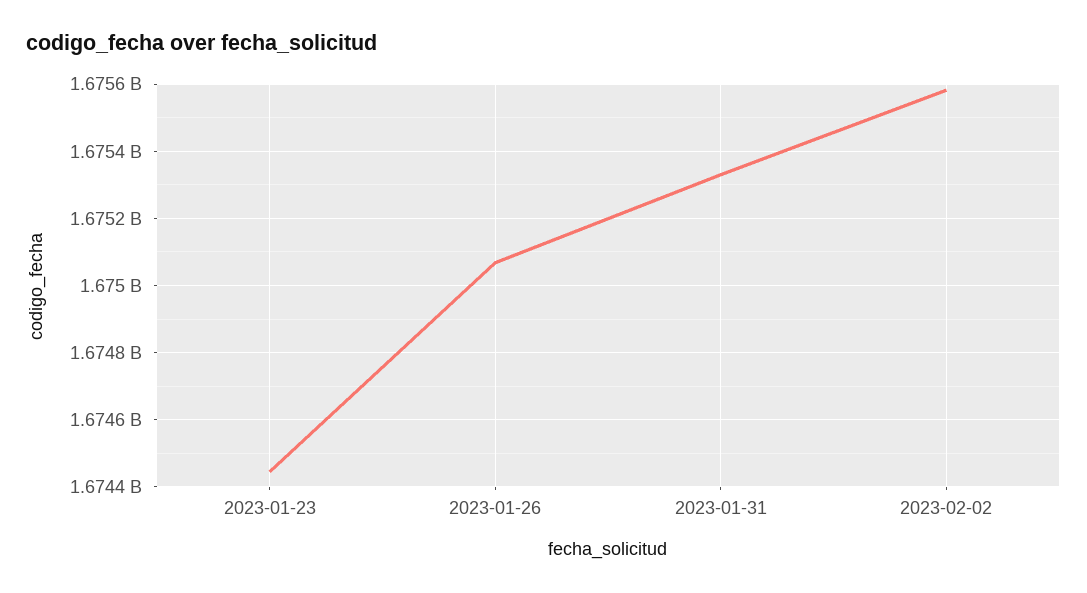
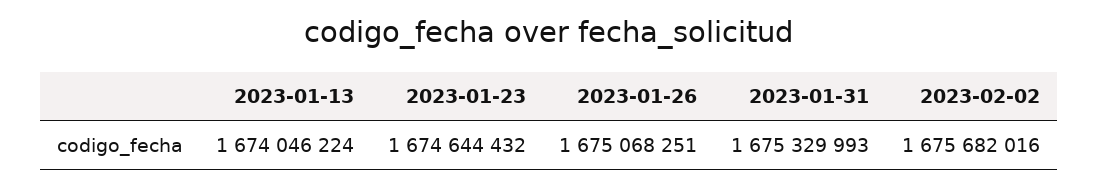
  {
-   "2023-01-23": 1674440000,
+   "2023-01-23": 1674644432,
    "2023-01-26": 1675068251,
    "2023-01-31": 1675329993,
-   "2023-02-02": 1675580000
+   "2023-02-02": 1675682016,
+   "2023-01-13": 1674046224
  }

